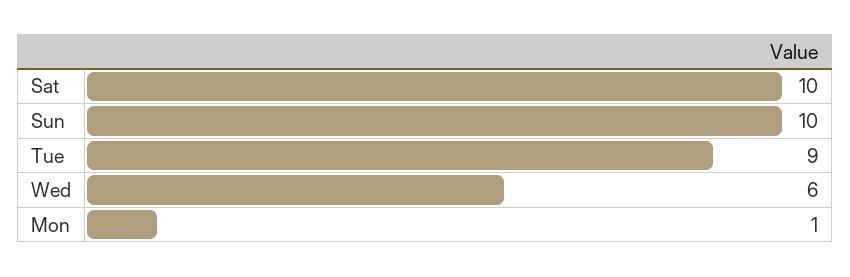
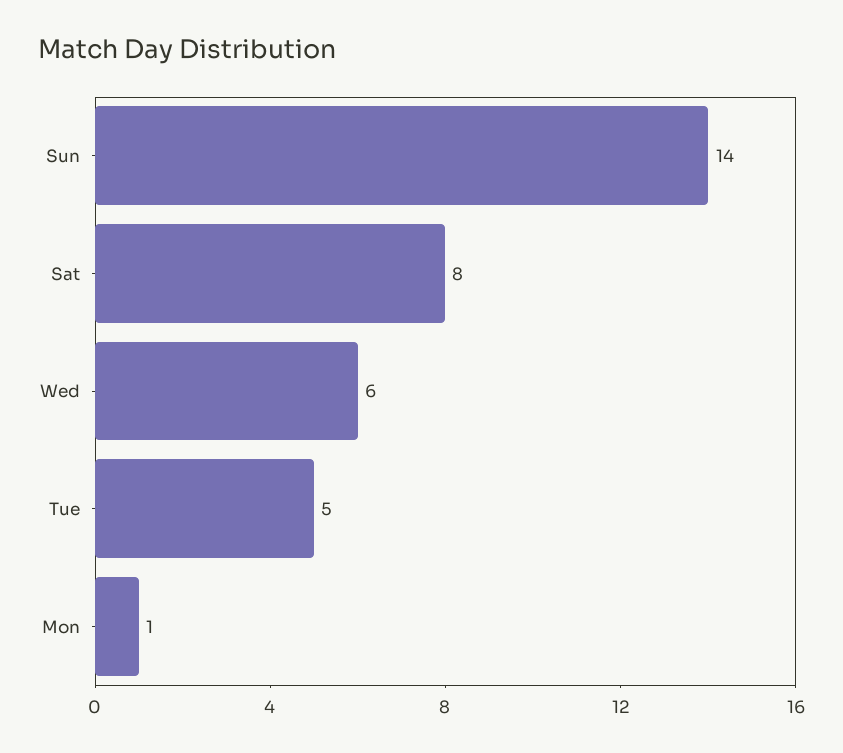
  {
-   "Sat": 10,
+   "Sat": 8,
-   "Sun": 10,
+   "Sun": 14,
-   "Tue": 9,
+   "Tue": 5,
    "Wed": 6,
    "Mon": 1
  }

